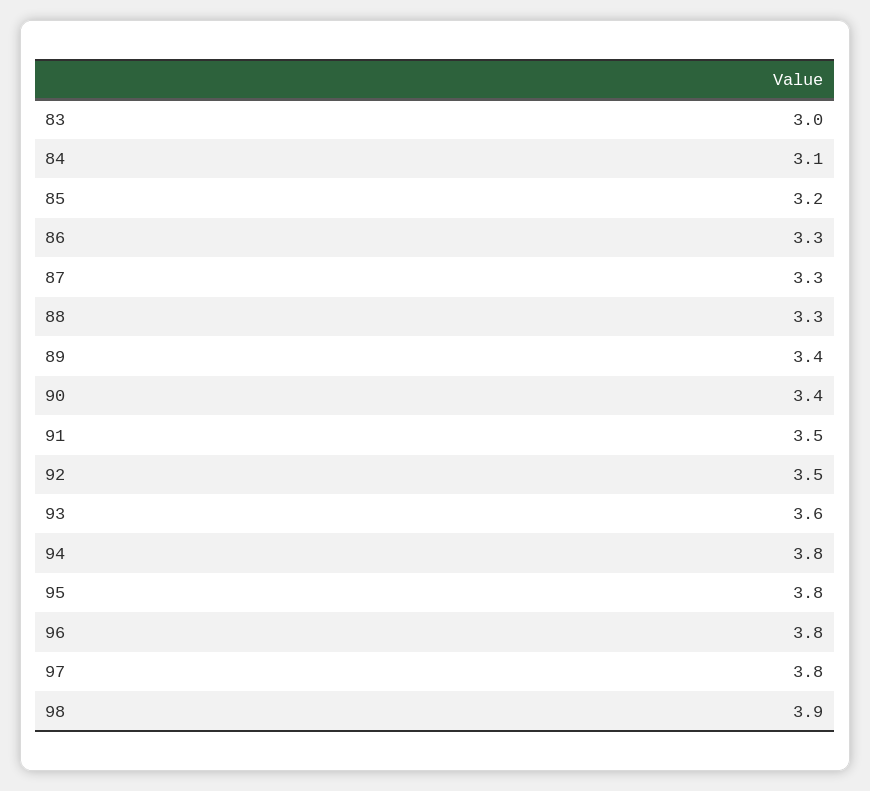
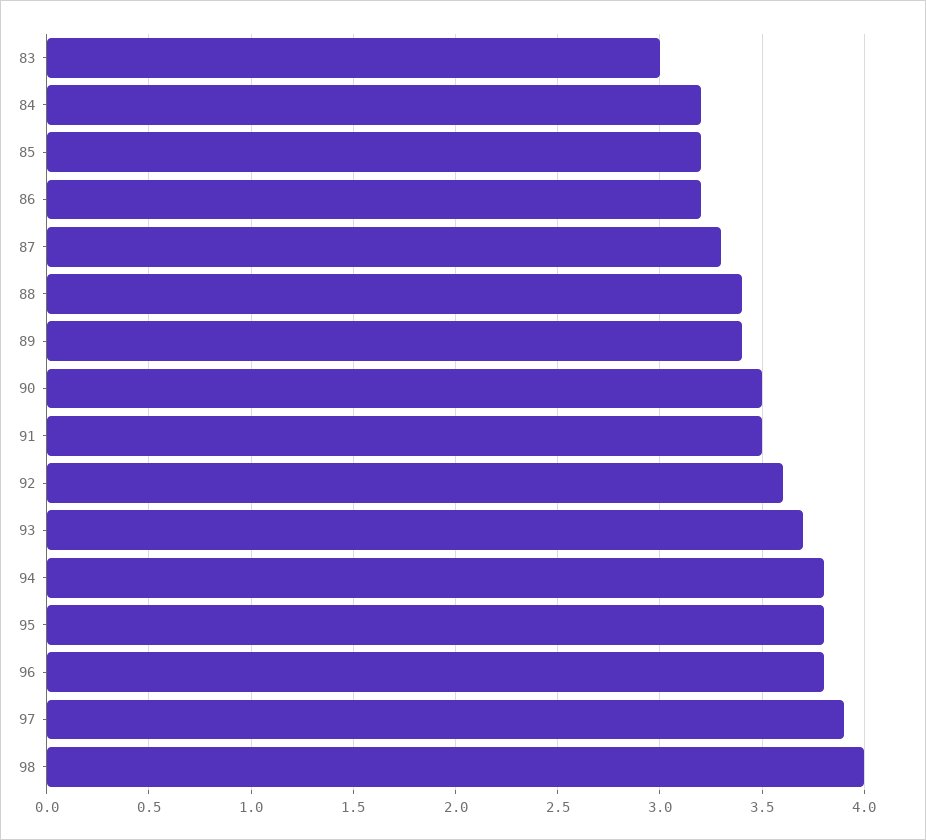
  {
    "83": 3,
-   "84": 3.1,
+   "84": 3.2,
    "85": 3.2,
-   "86": 3.3,
+   "86": 3.2,
    "87": 3.3,
-   "88": 3.3,
+   "88": 3.4,
    "89": 3.4,
-   "90": 3.4,
+   "90": 3.5,
    "91": 3.5,
-   "92": 3.5,
+   "92": 3.6,
-   "93": 3.6,
+   "93": 3.7,
    "94": 3.8,
    "95": 3.8,
    "96": 3.8,
-   "97": 3.8,
+   "97": 3.9,
-   "98": 3.9
+   "98": 4
  }

